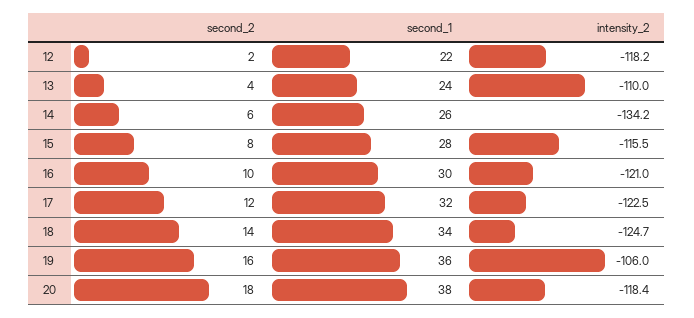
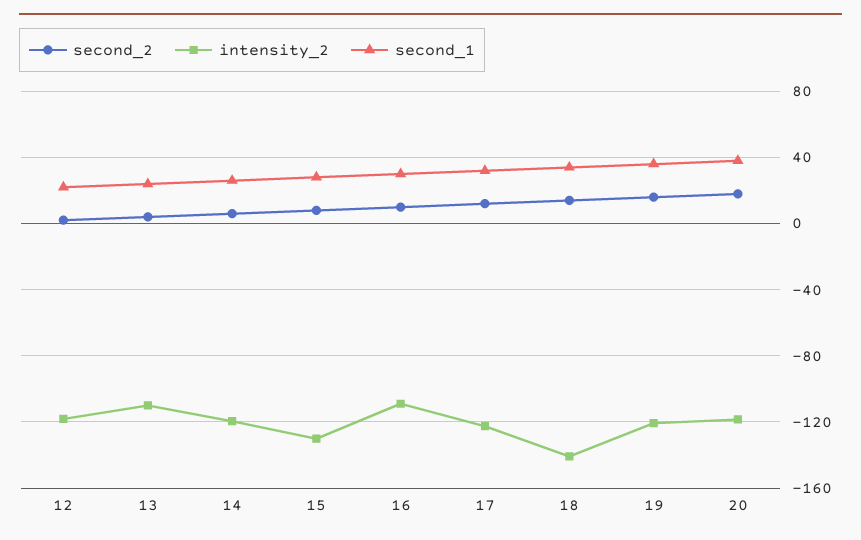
  {
    "second_2": {
      "12": 2,
      "13": 4,
      "14": 6,
      "15": 8,
      "16": 10,
      "17": 12,
      "18": 14,
      "19": 16,
      "20": 18
    },
    "second_1": {
      "12": 22,
      "13": 24,
      "14": 26,
      "15": 28,
      "16": 30,
      "17": 32,
      "18": 34,
      "19": 36,
      "20": 38
    },
    "intensity_2": {
      "12": -118.2,
      "13": -110,
-     "14": -134.2,
+     "14": -120,
-     "15": -115.5,
+     "15": -130,
-     "16": -121,
+     "16": -110,
      "17": -122.5,
-     "18": -124.7,
+     "18": -140,
-     "19": -106,
+     "19": -120,
      "20": -118.4
    }
  }

